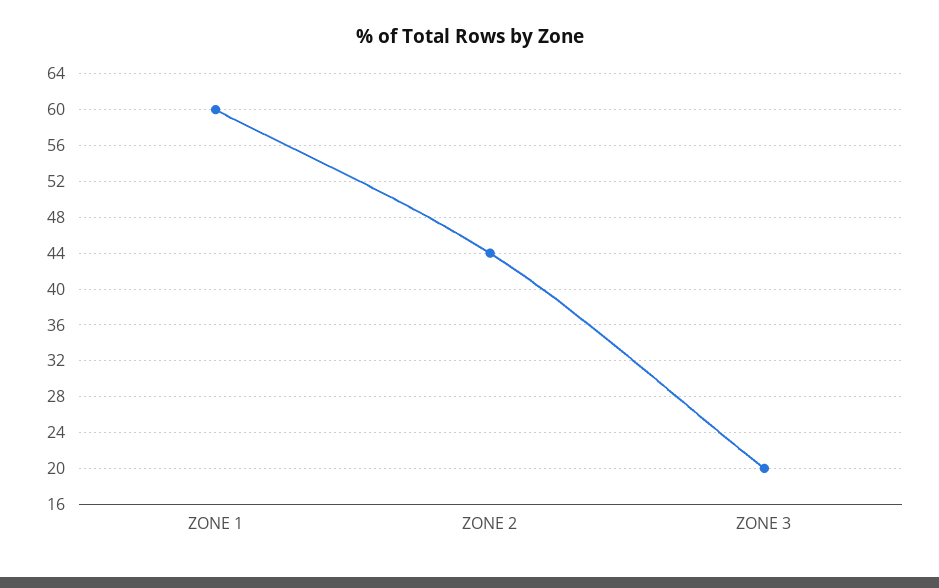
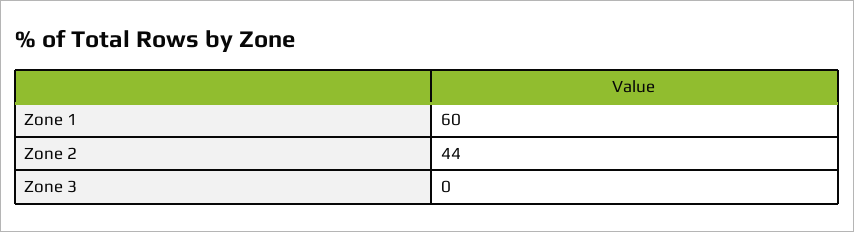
  {
    "ZONE 1": 60,
    "ZONE 2": 44,
-   "ZONE 3": 20
+   "ZONE 3": 0
  }

